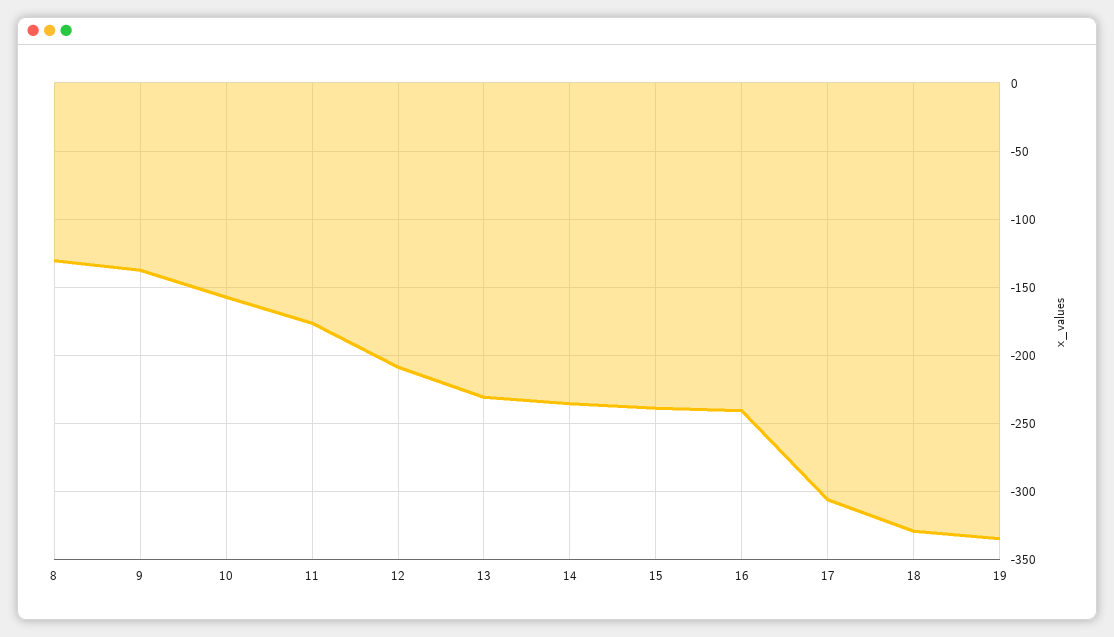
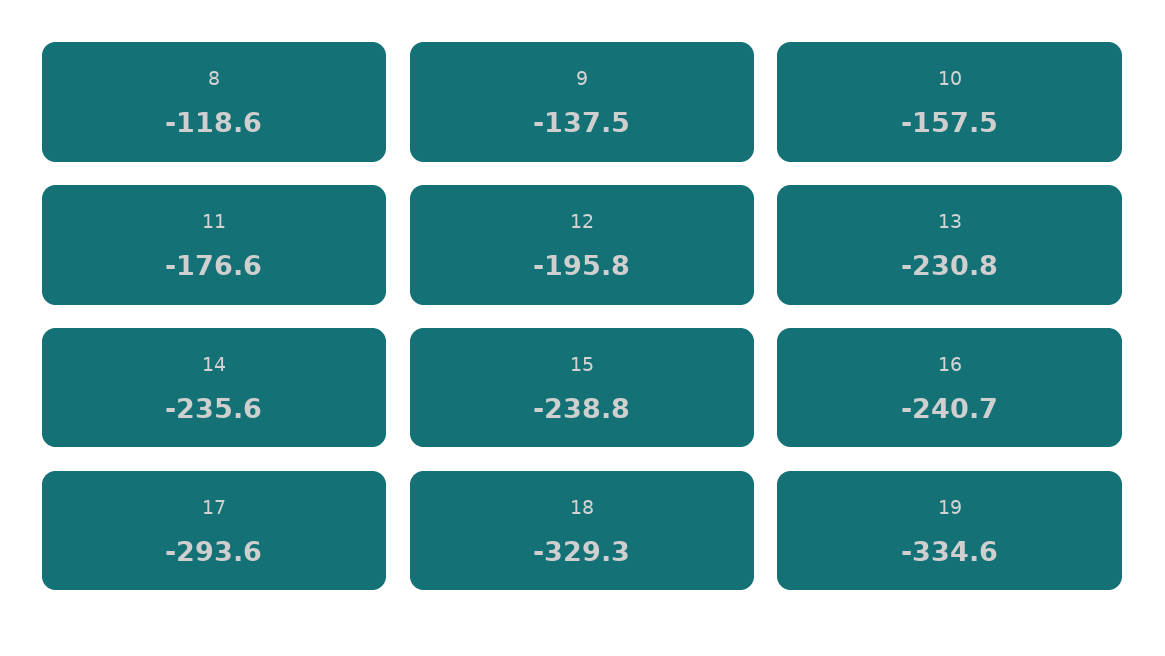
  {
-   "8": -130,
+   "8": -118.6,
    "9": -137.5,
    "10": -157.5,
    "11": -176.6,
-   "12": -210,
+   "12": -195.8,
    "13": -230.8,
    "14": -235.6,
    "15": -238.8,
    "16": -240.7,
-   "17": -305,
+   "17": -293.6,
    "18": -329.3,
    "19": -334.6
  }

